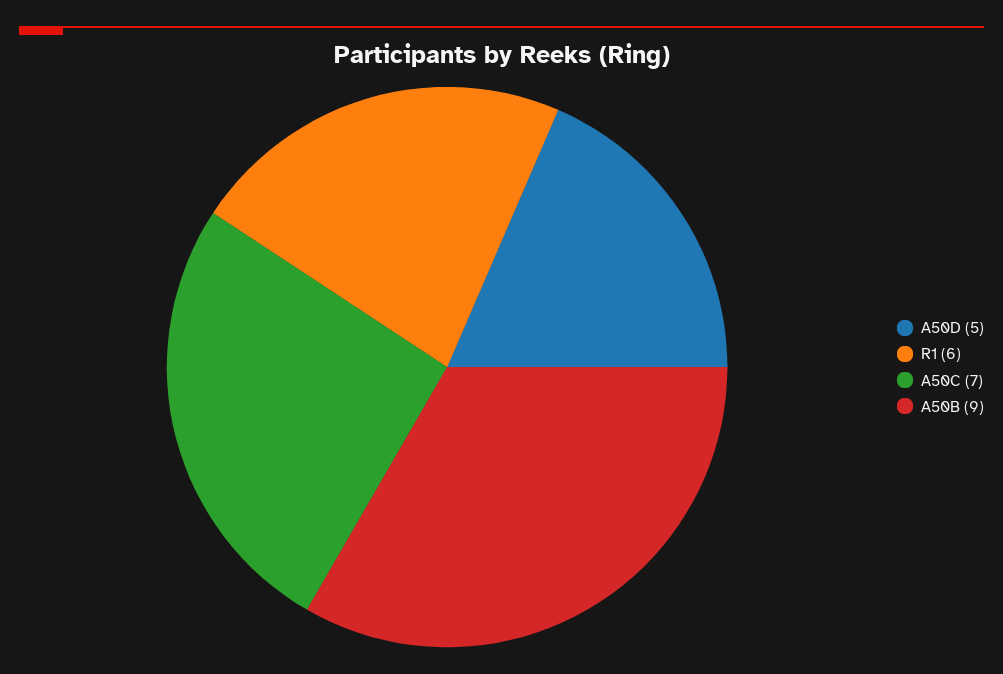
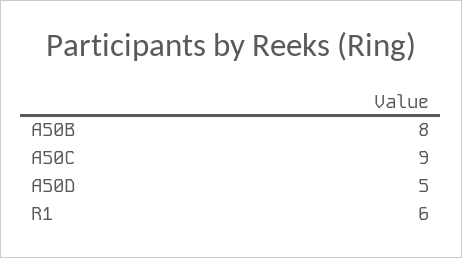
  {
    "A50D": 5,
    "R1": 6,
-   "A50C": 7,
+   "A50C": 9,
-   "A50B": 9
+   "A50B": 8
  }

